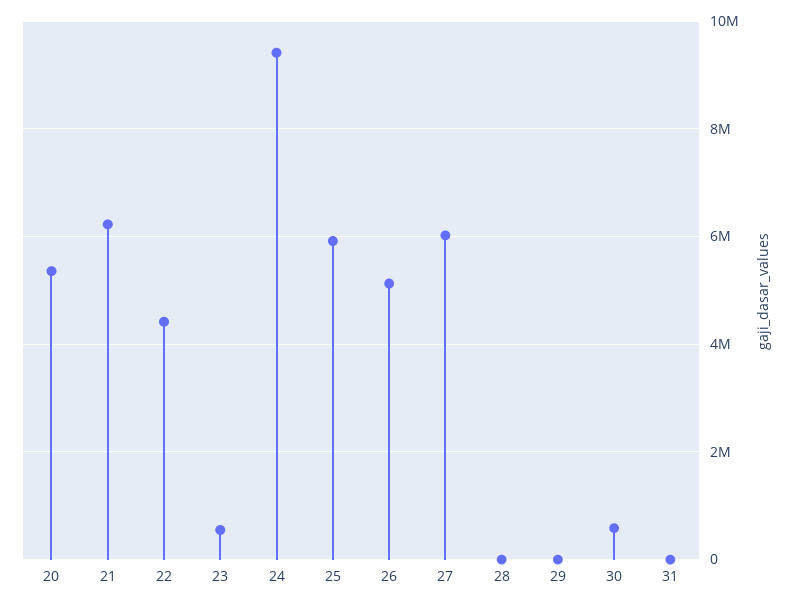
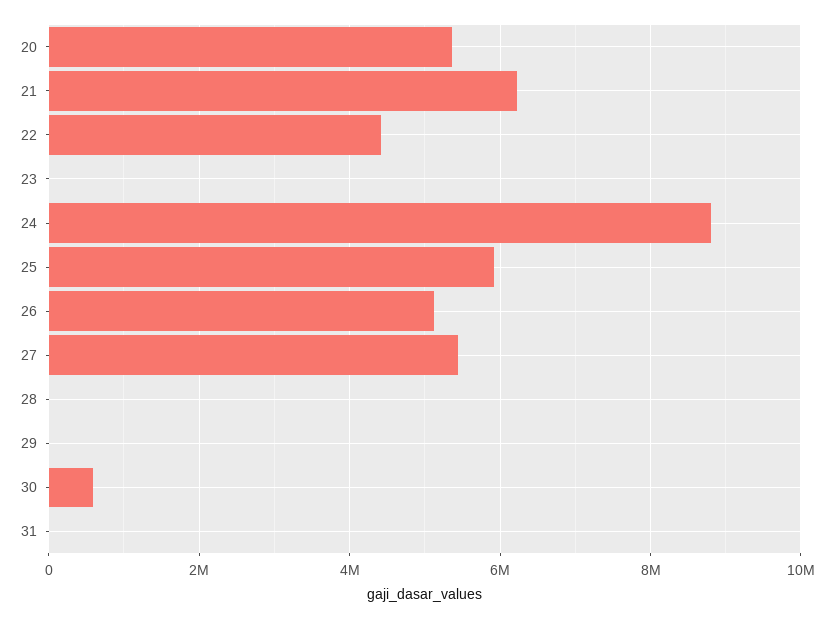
  {
    "20": 5400000,
    "21": 6200000,
    "22": 4400000,
-   "23": 600000,
+   "23": 0,
-   "24": 9400000,
+   "24": 8800000,
    "25": 6000000,
    "26": 5200000,
-   "27": 6000000,
+   "27": 5400000,
    "28": 0,
    "29": 0,
    "30": 600000,
    "31": 0
  }

